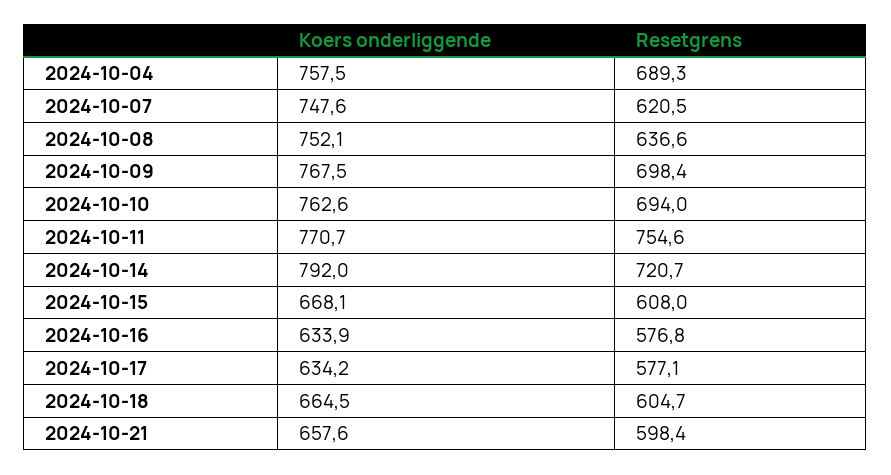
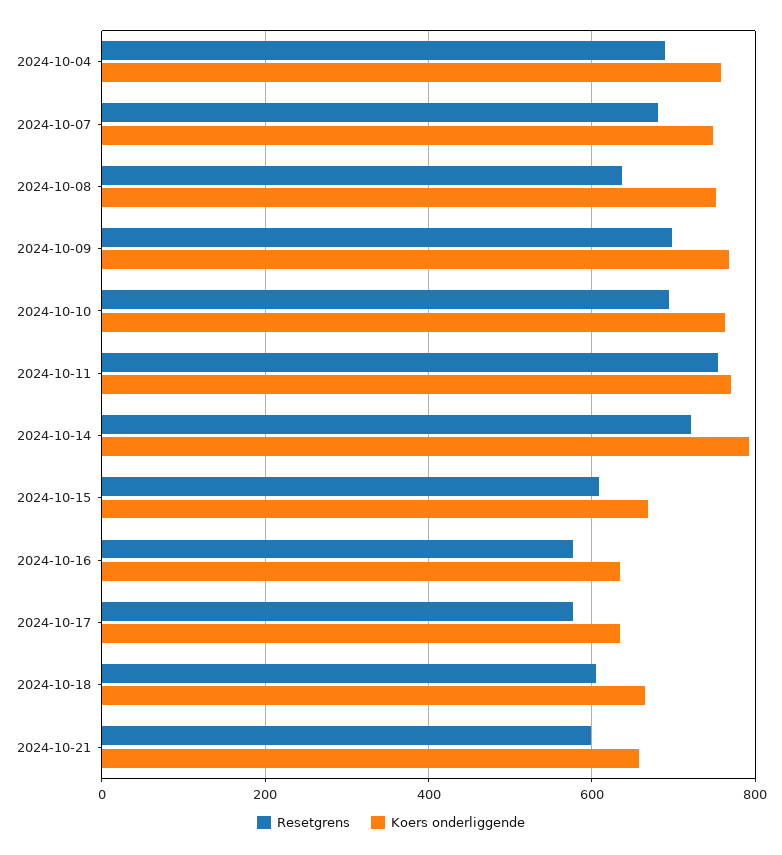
  {
    "Koers onderliggende": {
      "2024-10-04": 757.5,
      "2024-10-07": 747.6,
      "2024-10-08": 752.1,
      "2024-10-09": 767.5,
      "2024-10-10": 762.6,
      "2024-10-11": 770.7,
      "2024-10-14": 792,
      "2024-10-15": 668.1,
      "2024-10-16": 633.9,
      "2024-10-17": 634.2,
      "2024-10-18": 664.5,
      "2024-10-21": 657.6
    },
    "Resetgrens": {
      "2024-10-04": 689.3,
-     "2024-10-07": 620.5,
+     "2024-10-07": 680,
      "2024-10-08": 636.6,
      "2024-10-09": 698.4,
      "2024-10-10": 694,
      "2024-10-11": 754.6,
      "2024-10-14": 720.7,
      "2024-10-15": 608,
      "2024-10-16": 576.8,
      "2024-10-17": 577.1,
      "2024-10-18": 604.7,
      "2024-10-21": 598.4
    }
  }

